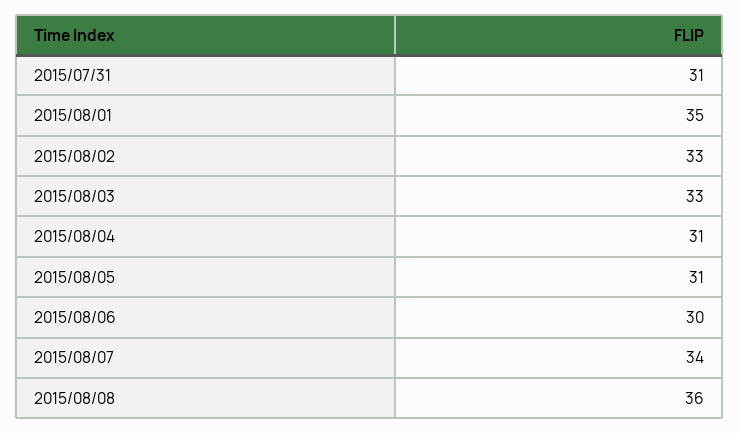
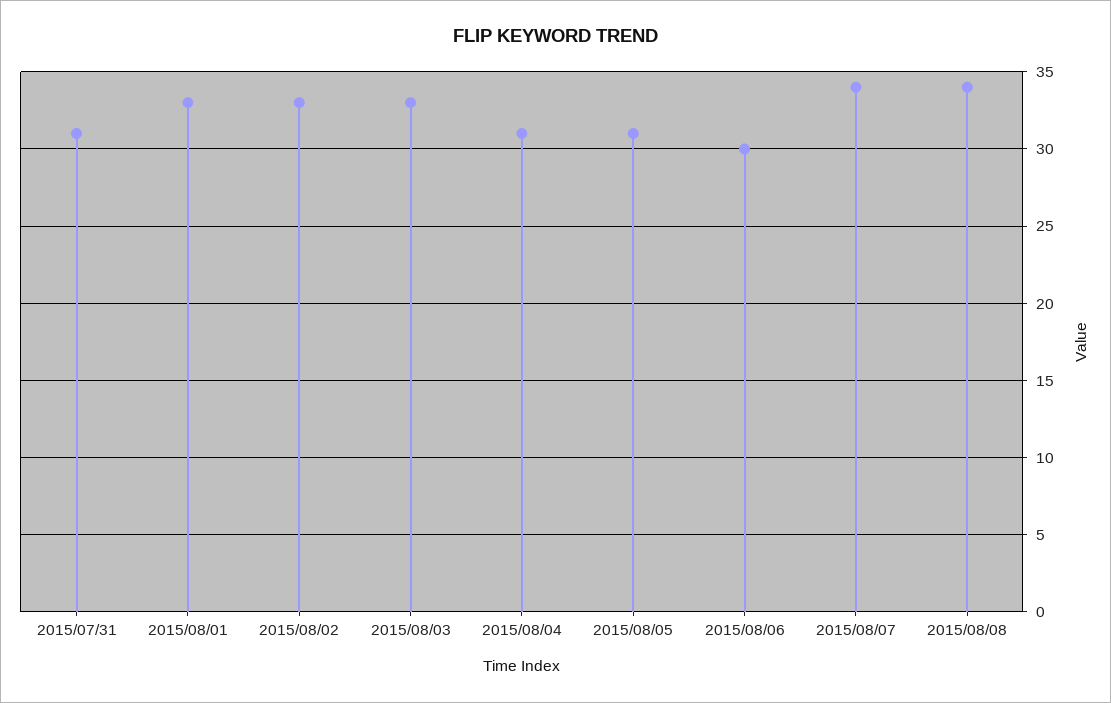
  {
    "2015/07/31": 31,
-   "2015/08/01": 35,
+   "2015/08/01": 33,
    "2015/08/02": 33,
    "2015/08/03": 33,
    "2015/08/04": 31,
    "2015/08/05": 31,
    "2015/08/06": 30,
    "2015/08/07": 34,
-   "2015/08/08": 36
+   "2015/08/08": 34
  }

